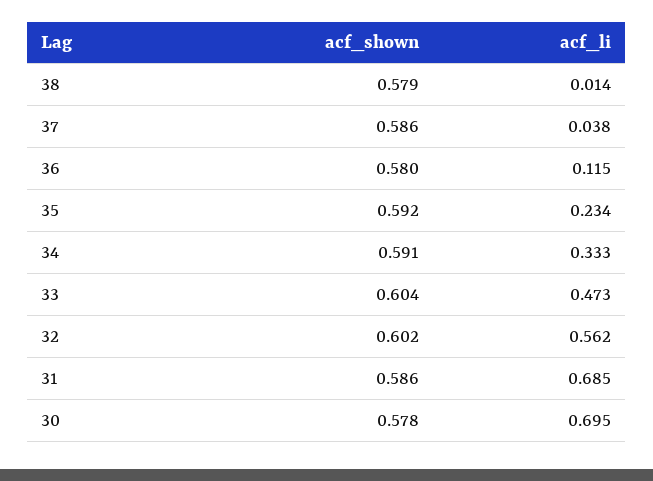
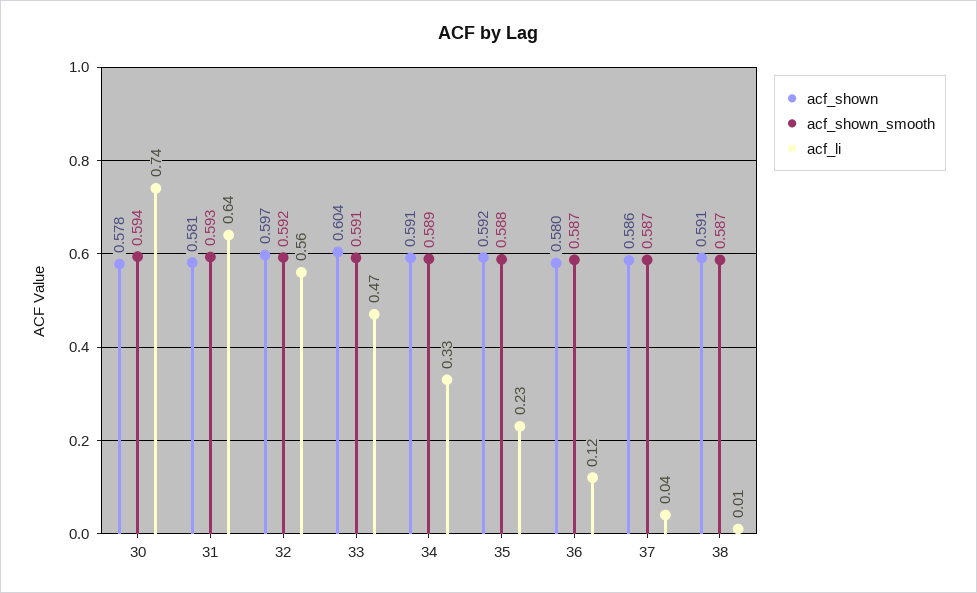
  {
    "acf_shown": {
-     "38": 0.579,
+     "38": 0.591,
      "37": 0.586,
      "36": 0.58,
      "35": 0.592,
      "34": 0.591,
      "33": 0.604,
-     "32": 0.602,
+     "32": 0.597,
-     "31": 0.586,
+     "31": 0.581,
      "30": 0.578
    },
    "acf_li": {
      "38": 0.014,
      "37": 0.038,
      "36": 0.115,
      "35": 0.234,
      "34": 0.333,
      "33": 0.473,
      "32": 0.562,
-     "31": 0.685,
+     "31": 0.64,
-     "30": 0.695
+     "30": 0.74
-   }
+   },
+   "acf_shown_smooth": {
+     "30": 0.594,
+     "31": 0.593,
+     "32": 0.592,
+     "33": 0.591,
+     "34": 0.589,
+     "35": 0.588,
+     "36": 0.587,
+     "37": 0.587,
+     "38": 0.587
+   }
  }

